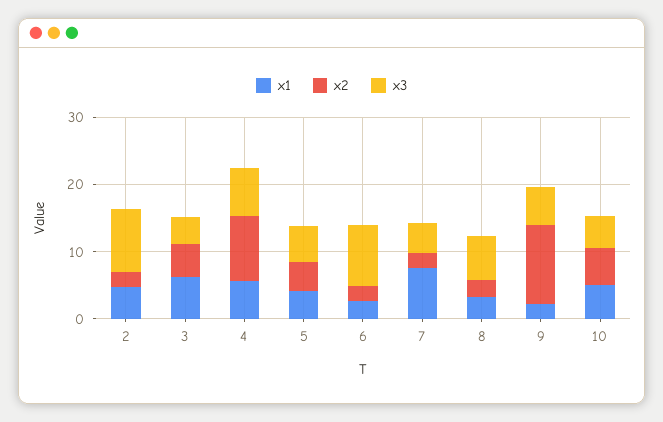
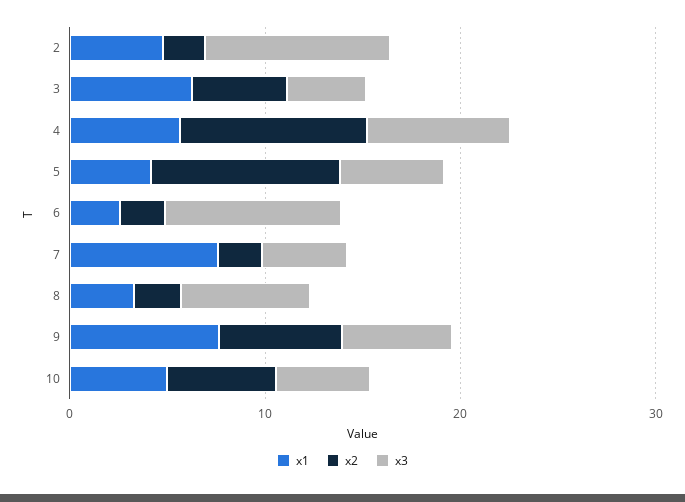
  {
    "x1": {
      "2": 4,
      "3": 6,
      "4": 6,
      "5": 4,
      "6": 2,
      "7": 8,
      "8": 4,
-     "9": 2,
+     "9": 8,
      "10": 6
    },
    "x2": {
      "2": 2,
      "3": 4,
      "4": 10,
-     "5": 4,
+     "5": 10,
      "6": 2,
      "7": 2,
      "8": 2,
-     "9": 12,
+     "9": 6,
      "10": 6
    },
    "x3": {
      "2": 10,
      "3": 4,
      "4": 8,
      "5": 6,
      "6": 10,
      "7": 4,
      "8": 6,
      "9": 6,
      "10": 4
    }
  }

